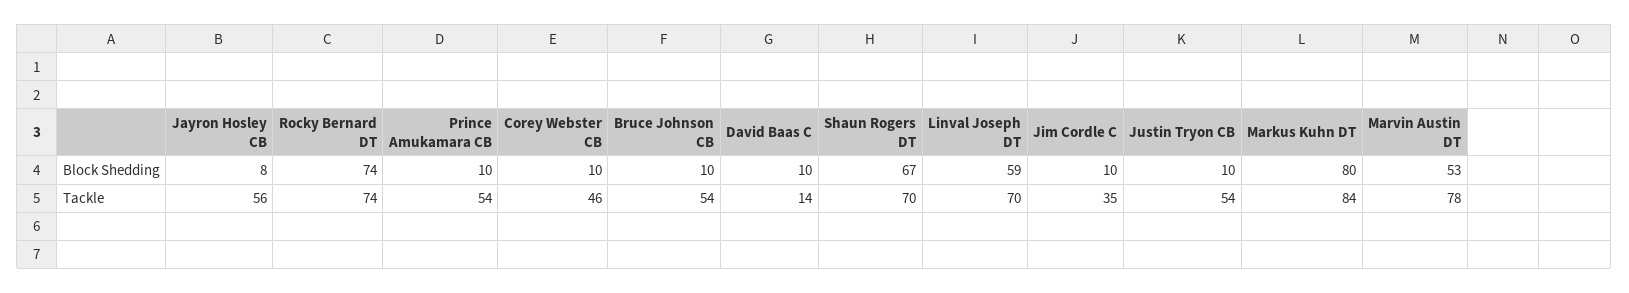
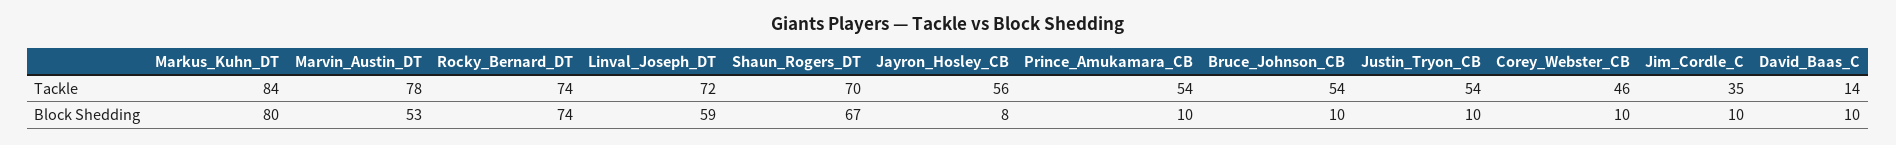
  {
    "Jayron Hosley CB": {
      "Block Shedding": 8,
      "Tackle": 56
    },
    "Rocky Bernard DT": {
      "Block Shedding": 74,
      "Tackle": 74
    },
    "Prince Amukamara CB": {
      "Block Shedding": 10,
      "Tackle": 54
    },
    "Corey Webster CB": {
      "Block Shedding": 10,
      "Tackle": 46
    },
    "Bruce Johnson CB": {
      "Block Shedding": 10,
      "Tackle": 54
    },
    "David Baas C": {
      "Block Shedding": 10,
      "Tackle": 14
    },
    "Shaun Rogers DT": {
      "Block Shedding": 67,
      "Tackle": 70
    },
    "Linval Joseph DT": {
      "Block Shedding": 59,
-     "Tackle": 70
+     "Tackle": 72
    },
    "Jim Cordle C": {
      "Block Shedding": 10,
      "Tackle": 35
    },
    "Justin Tryon CB": {
      "Block Shedding": 10,
      "Tackle": 54
    },
    "Markus Kuhn DT": {
      "Block Shedding": 80,
      "Tackle": 84
    },
    "Marvin Austin DT": {
      "Block Shedding": 53,
      "Tackle": 78
    }
  }

